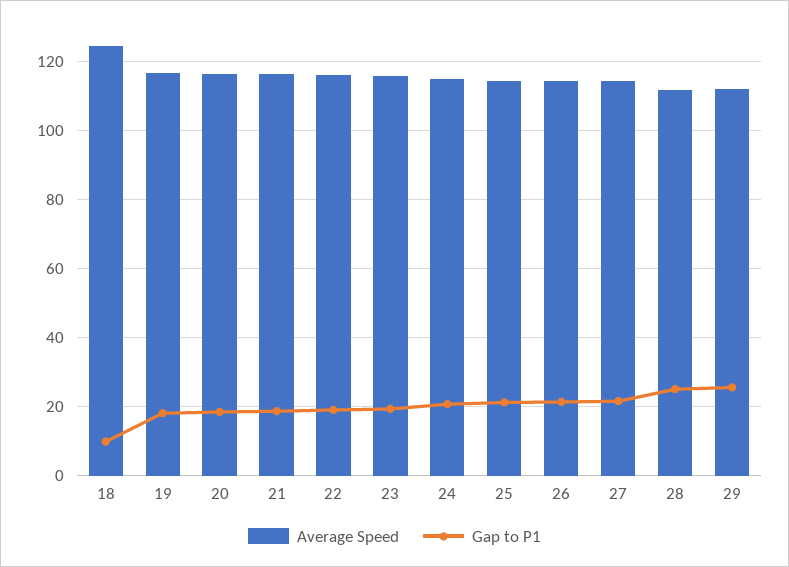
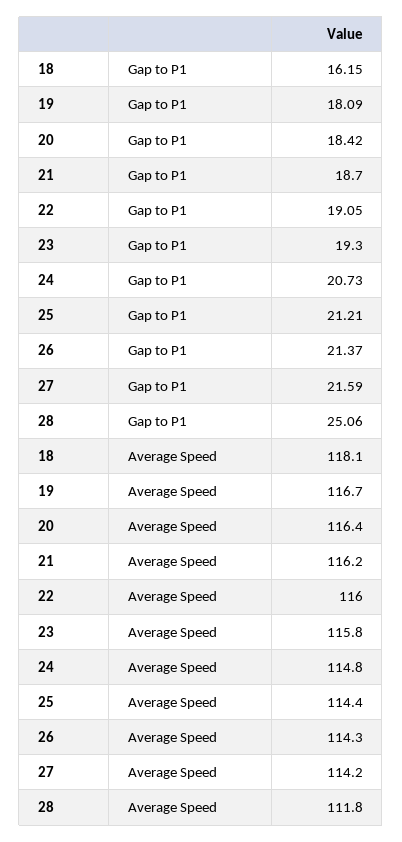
  {
    "Average Speed": {
-     "18": 124,
+     "18": 118.1,
      "19": 116.7,
      "20": 116.4,
      "21": 116.2,
      "22": 116,
      "23": 115.8,
      "24": 114.8,
      "25": 114.4,
      "26": 114.3,
      "27": 114.2,
-     "28": 111.8,
+     "28": 111.8
-     "29": 112
    },
    "Gap to P1": {
-     "18": 10,
+     "18": 16.15,
      "19": 18.09,
      "20": 18.42,
      "21": 18.7,
      "22": 19.05,
      "23": 19.3,
      "24": 20.73,
      "25": 21.21,
      "26": 21.37,
      "27": 21.59,
-     "28": 25.06,
+     "28": 25.06
-     "29": 26
    }
  }

